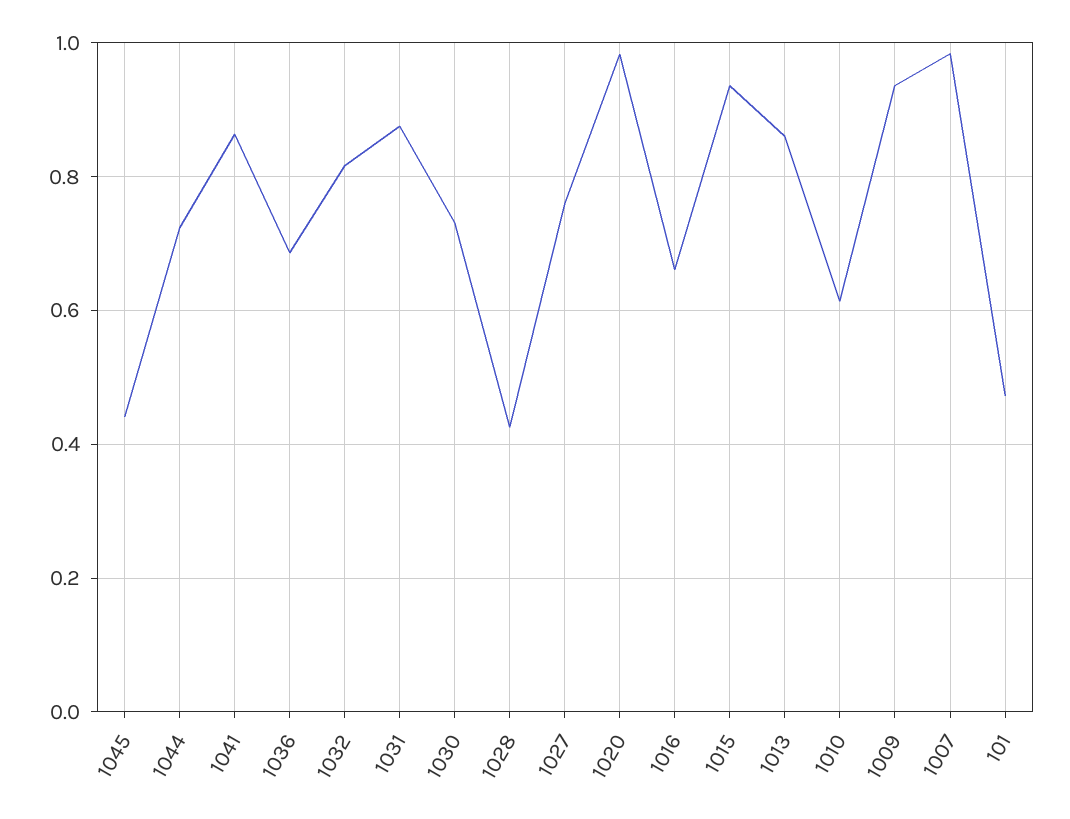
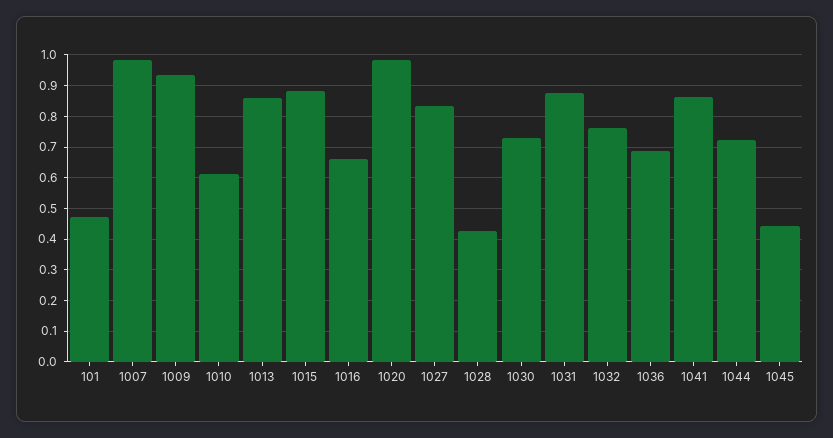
  {
    "1045": 0.44,
    "1044": 0.72,
    "1041": 0.86,
    "1036": 0.68,
-   "1032": 0.82,
+   "1032": 0.76,
    "1031": 0.88,
    "1030": 0.74,
    "1028": 0.42,
-   "1027": 0.76,
+   "1027": 0.84,
    "1020": 0.98,
    "1016": 0.66,
-   "1015": 0.94,
+   "1015": 0.88,
    "1013": 0.86,
    "1010": 0.62,
    "1009": 0.94,
    "1007": 0.98,
    "101": 0.48
  }

